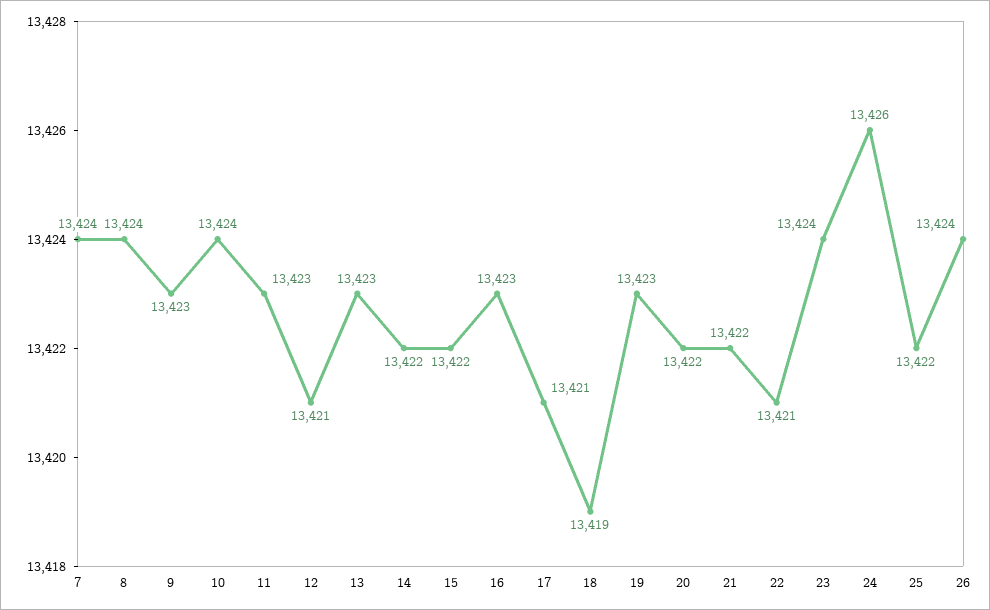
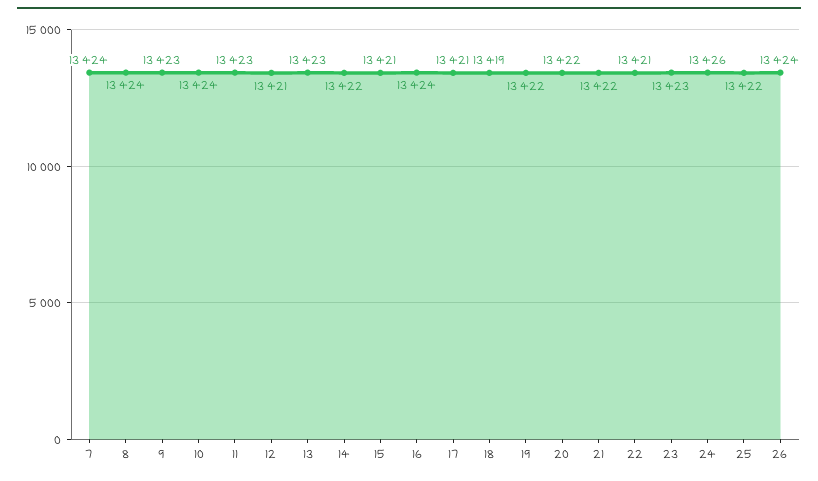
  {
    "7": 13424,
    "8": 13424,
    "9": 13423,
    "10": 13424,
    "11": 13423,
    "12": 13421,
    "13": 13423,
    "14": 13422,
-   "15": 13422,
+   "15": 13421,
-   "16": 13423,
+   "16": 13424,
    "17": 13421,
    "18": 13419,
-   "19": 13423,
+   "19": 13422,
    "20": 13422,
    "21": 13422,
    "22": 13421,
-   "23": 13424,
+   "23": 13423,
    "24": 13426,
    "25": 13422,
    "26": 13424
  }

